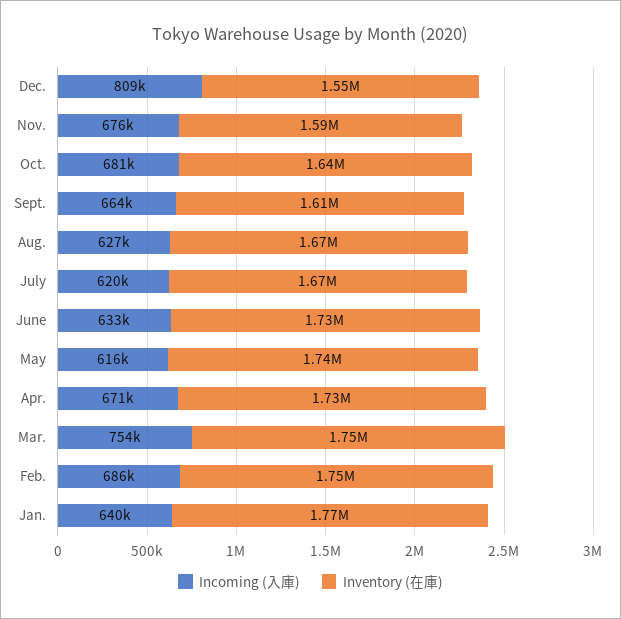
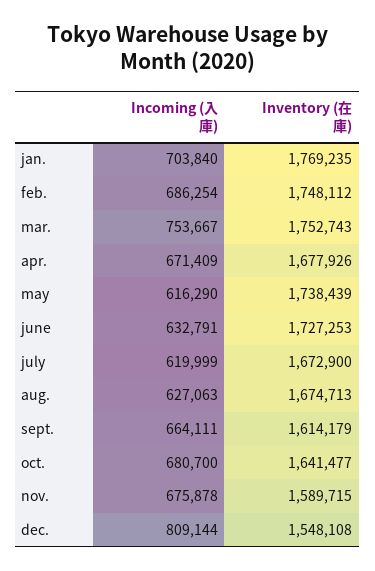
  {
    "Incoming (入庫)": {
      "Dec.": 809144,
      "Nov.": 675878,
      "Oct.": 680700,
      "Sept.": 664111,
      "Aug.": 627063,
      "July": 619999,
      "June": 632791,
      "May": 616290,
      "Apr.": 671409,
      "Mar.": 753667,
      "Feb.": 686254,
-     "Jan.": 640000
+     "Jan.": 703840
    },
    "Inventory (在庫)": {
      "Dec.": 1548108,
      "Nov.": 1589715,
      "Oct.": 1641477,
      "Sept.": 1614179,
      "Aug.": 1674713,
      "July": 1672900,
      "June": 1727253,
      "May": 1738439,
-     "Apr.": 1730000,
+     "Apr.": 1677926,
      "Mar.": 1752743,
      "Feb.": 1748112,
      "Jan.": 1769235
    }
  }

